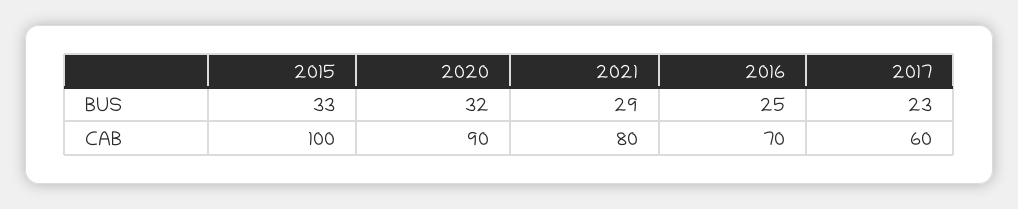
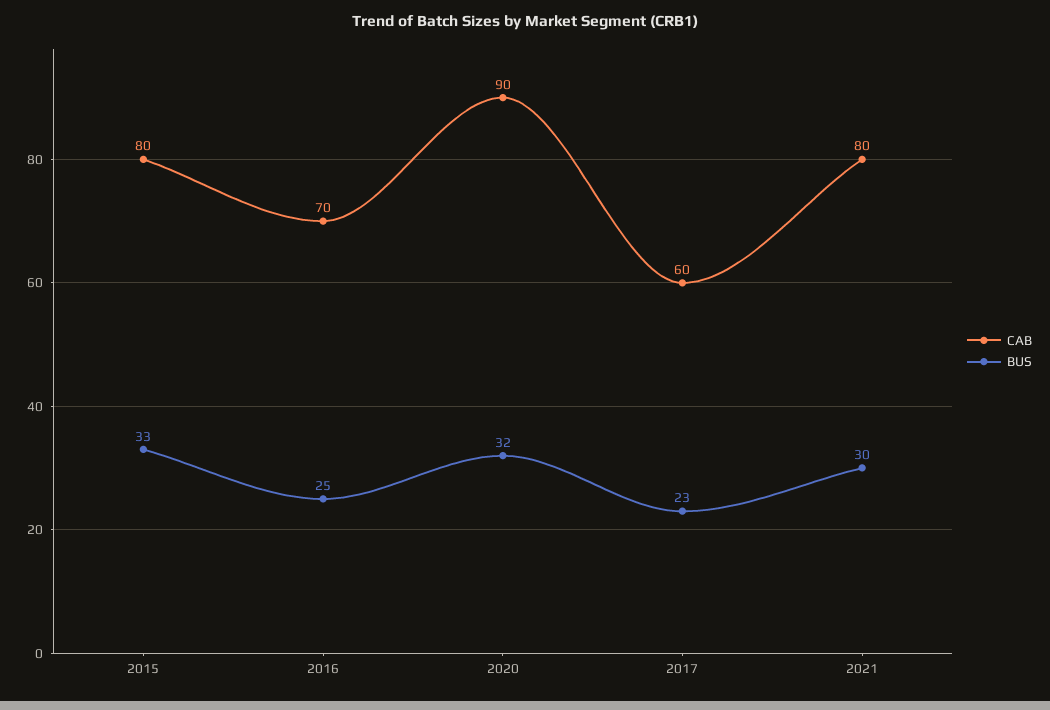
  {
    "BUS": {
      "2015": 33,
      "2020": 32,
-     "2021": 29,
+     "2021": 30,
      "2016": 25,
      "2017": 23
    },
    "CAB": {
-     "2015": 100,
+     "2015": 80,
      "2020": 90,
      "2021": 80,
      "2016": 70,
      "2017": 60
    }
  }

